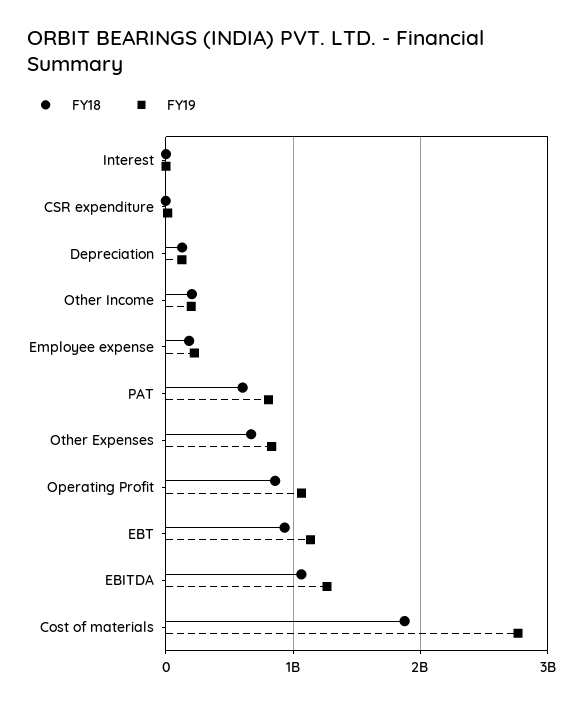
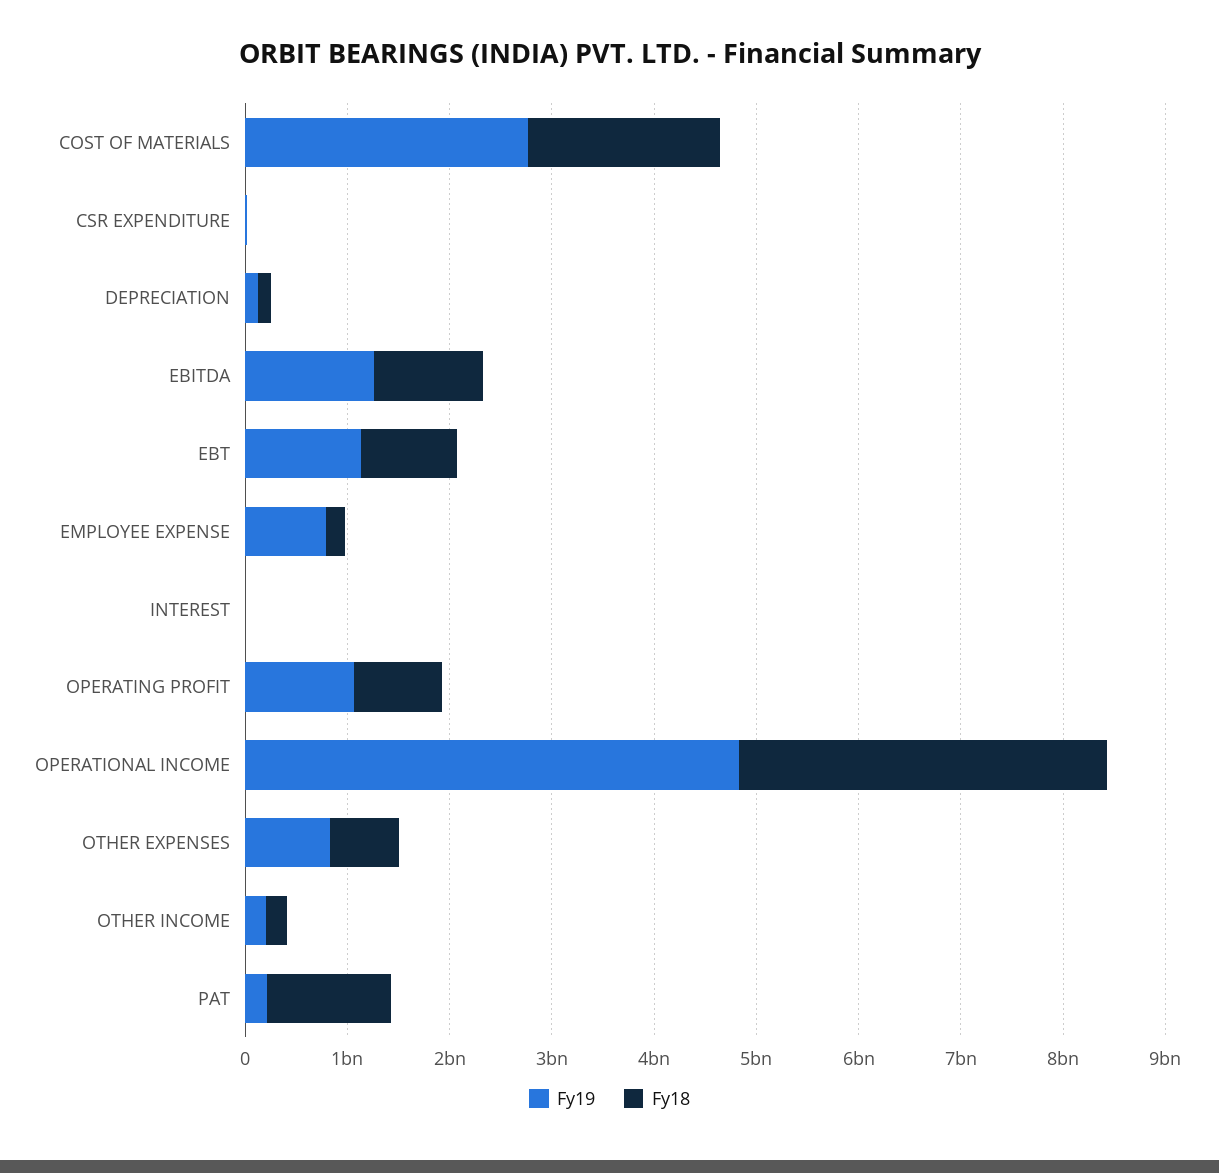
  {
    "FY18": {
      "Interest": 0,
      "CSR expenditure": 0,
      "Depreciation": 100000000,
      "Other Income": 200000000,
      "Employee expense": 200000000,
-     "PAT": 600000000,
+     "PAT": 1200000000,
      "Other Expenses": 700000000,
      "Operating Profit": 900000000,
      "EBT": 900000000,
      "EBITDA": 1100000000,
-     "Cost of materials": 1900000000
+     "Cost of materials": 1900000000,
+     "OPERATIONAL INCOME": 3600000000
    },
    "FY19": {
      "Interest": 0,
      "CSR expenditure": 0,
      "Depreciation": 100000000,
      "Other Income": 200000000,
-     "Employee expense": 200000000,
+     "Employee expense": 800000000,
-     "PAT": 800000000,
+     "PAT": 200000000,
      "Other Expenses": 800000000,
      "Operating Profit": 1100000000,
      "EBT": 1100000000,
      "EBITDA": 1300000000,
-     "Cost of materials": 2800000000
+     "Cost of materials": 2800000000,
+     "OPERATIONAL INCOME": 4800000000
    }
  }

